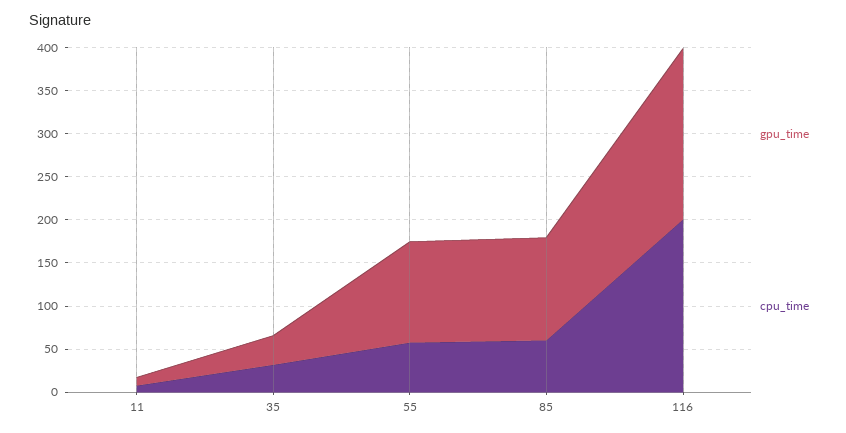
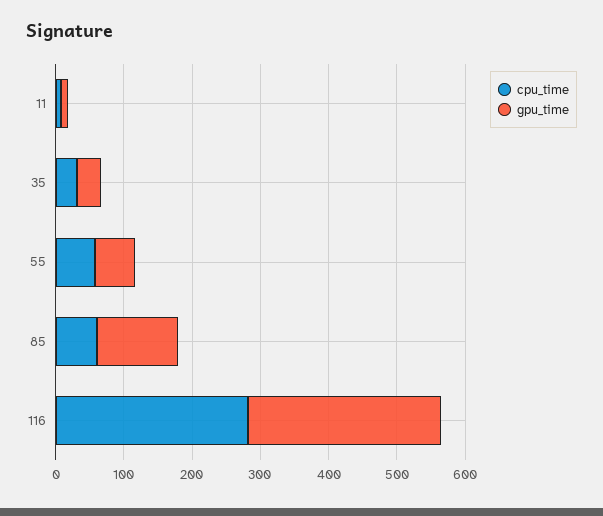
  {
    "gpu_time": {
      "11": 10,
      "35": 30,
-     "55": 120,
+     "55": 60,
      "85": 120,
-     "116": 200
+     "116": 280
    },
    "cpu_time": {
      "11": 10,
      "35": 30,
      "55": 60,
      "85": 60,
-     "116": 200
+     "116": 280
    }
  }

